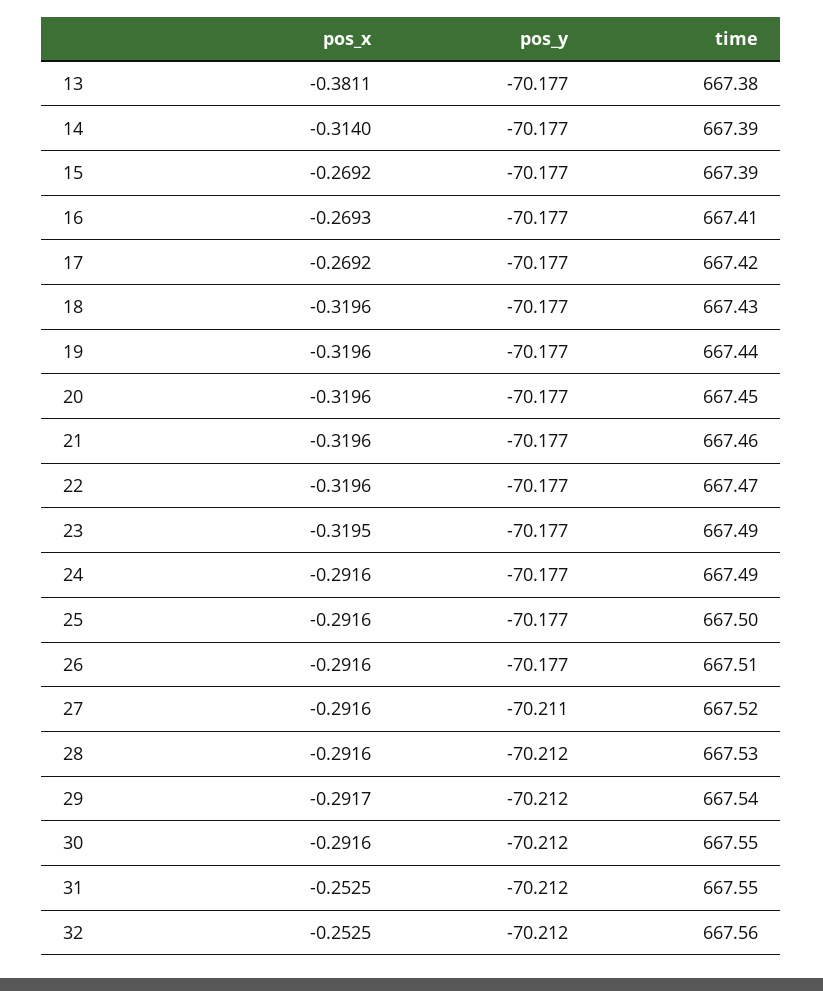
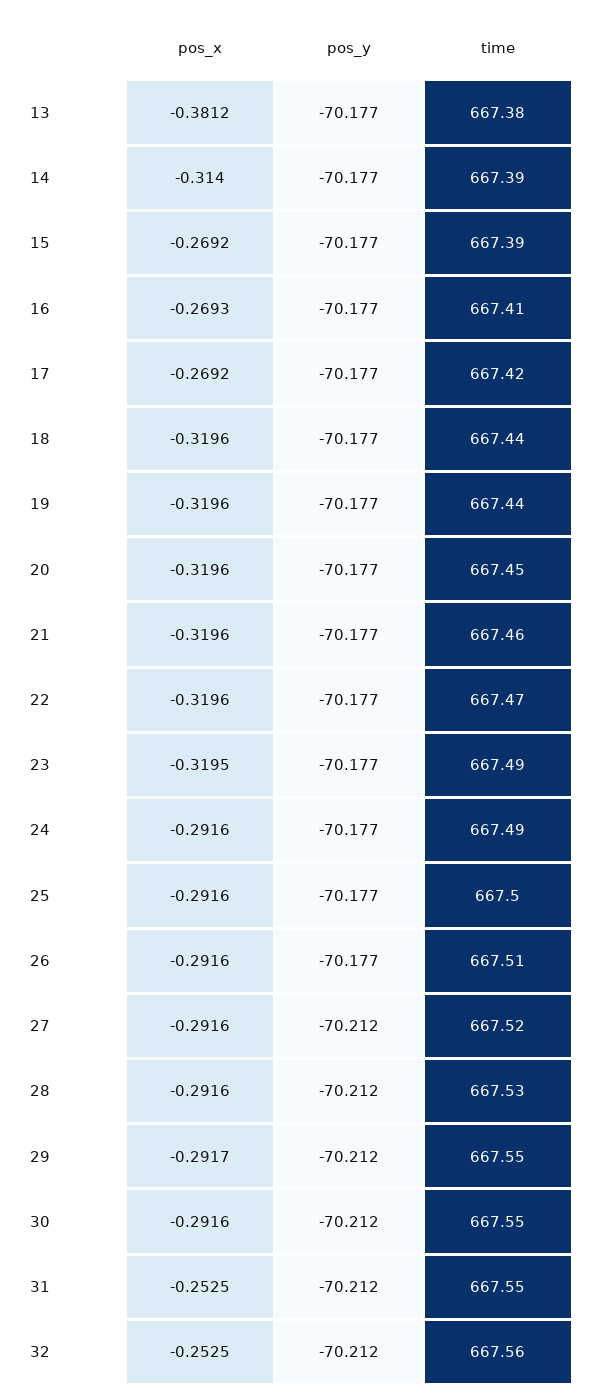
  {
    "pos_x": {
-     "13": -0.3811,
+     "13": -0.3812,
      "14": -0.314,
      "15": -0.2692,
      "16": -0.2693,
      "17": -0.2692,
      "18": -0.3196,
      "19": -0.3196,
      "20": -0.3196,
      "21": -0.3196,
      "22": -0.3196,
      "23": -0.3195,
      "24": -0.2916,
      "25": -0.2916,
      "26": -0.2916,
      "27": -0.2916,
      "28": -0.2916,
      "29": -0.2917,
      "30": -0.2916,
      "31": -0.2525,
      "32": -0.2525
    },
    "pos_y": {
      "13": -70.177,
      "14": -70.177,
      "15": -70.177,
      "16": -70.177,
      "17": -70.177,
      "18": -70.177,
      "19": -70.177,
      "20": -70.177,
      "21": -70.177,
      "22": -70.177,
      "23": -70.177,
      "24": -70.177,
      "25": -70.177,
      "26": -70.177,
-     "27": -70.211,
+     "27": -70.212,
      "28": -70.212,
      "29": -70.212,
      "30": -70.212,
      "31": -70.212,
      "32": -70.212
    },
    "time": {
      "13": 667.38,
      "14": 667.39,
      "15": 667.39,
      "16": 667.41,
      "17": 667.42,
-     "18": 667.43,
+     "18": 667.44,
      "19": 667.44,
      "20": 667.45,
      "21": 667.46,
      "22": 667.47,
      "23": 667.49,
      "24": 667.49,
      "25": 667.5,
      "26": 667.51,
      "27": 667.52,
      "28": 667.53,
-     "29": 667.54,
+     "29": 667.55,
      "30": 667.55,
      "31": 667.55,
      "32": 667.56
    }
  }

